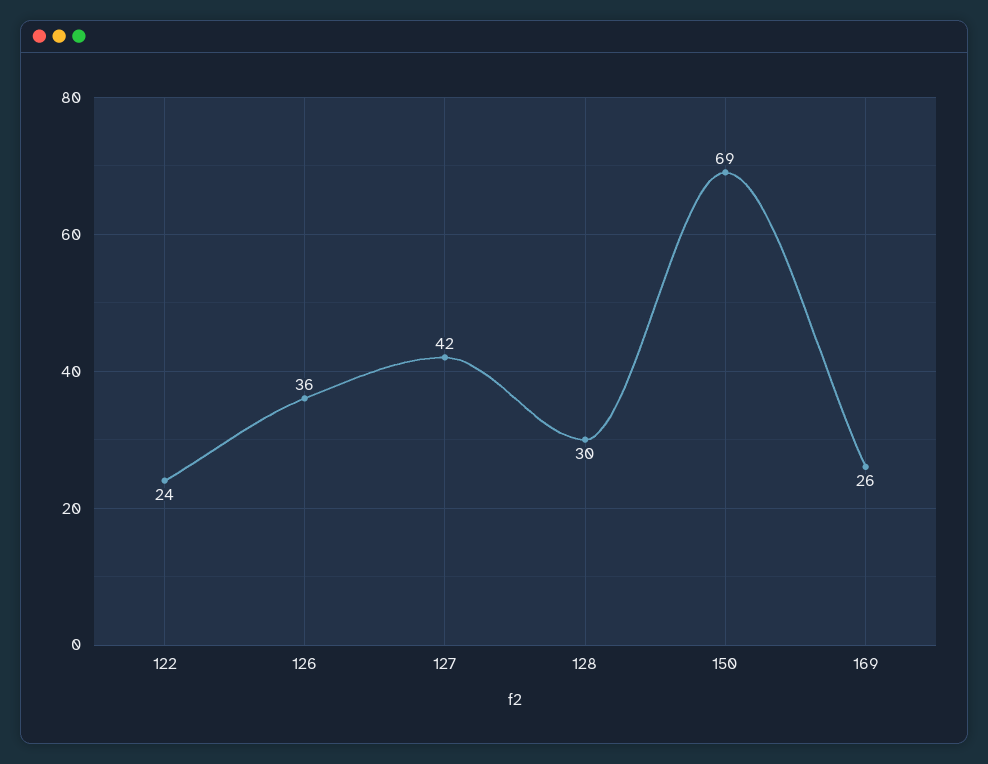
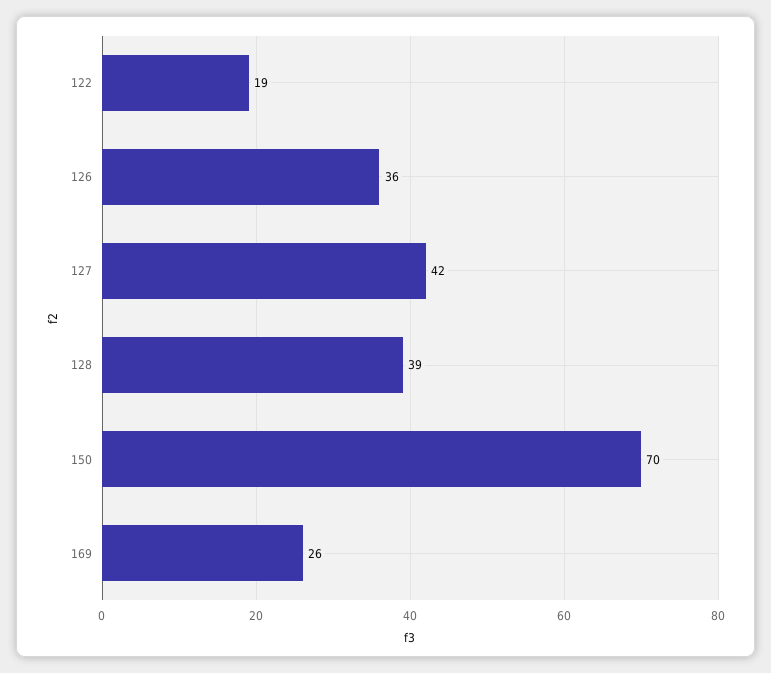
  {
-   "122": 24,
+   "122": 19,
    "126": 36,
    "127": 42,
-   "128": 30,
+   "128": 39,
-   "150": 69,
+   "150": 70,
    "169": 26
  }

